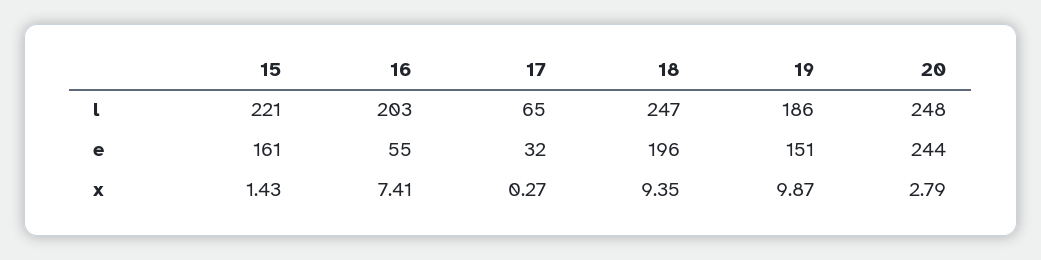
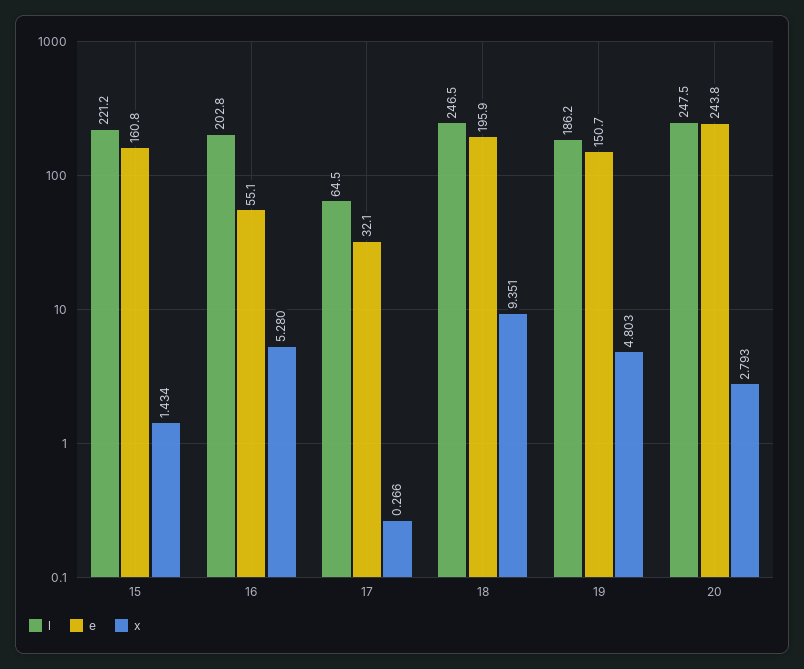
  {
    "l": {
      "15": 221.2,
      "16": 202.8,
      "17": 64.5,
      "18": 246.5,
      "19": 186.2,
      "20": 247.5
    },
    "e": {
      "15": 160.8,
      "16": 55.1,
      "17": 32.1,
      "18": 195.9,
      "19": 150.7,
      "20": 243.8
    },
    "x": {
      "15": 1.434,
-     "16": 7.41,
+     "16": 5.28,
      "17": 0.266,
      "18": 9.351,
-     "19": 9.87,
+     "19": 4.803,
      "20": 2.793
    }
  }

